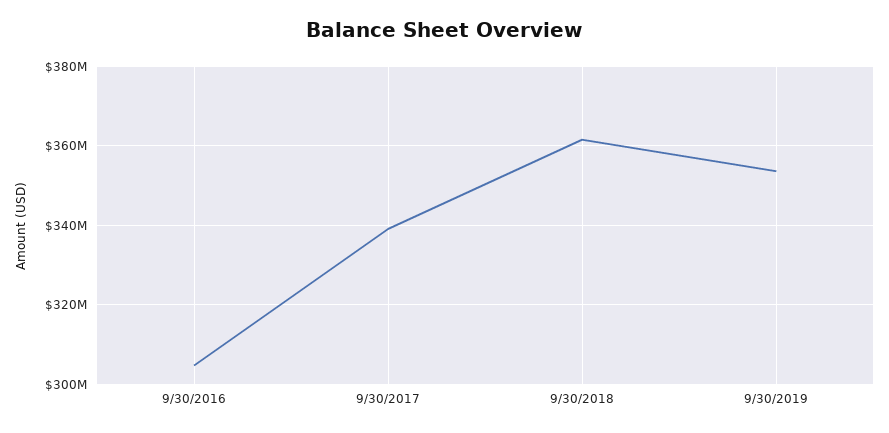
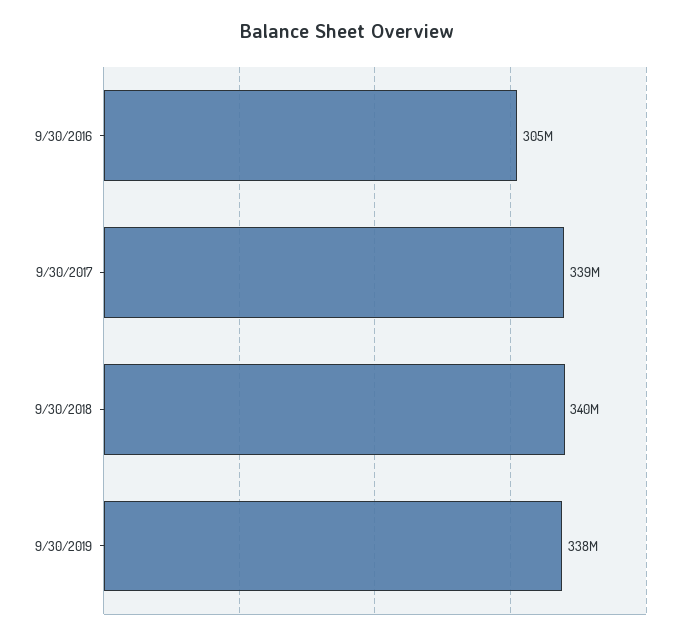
  {
    "9/30/2016": 305000000,
    "9/30/2017": 339000000,
-   "9/30/2018": 362000000,
+   "9/30/2018": 340000000,
-   "9/30/2019": 354000000
+   "9/30/2019": 338000000
  }

